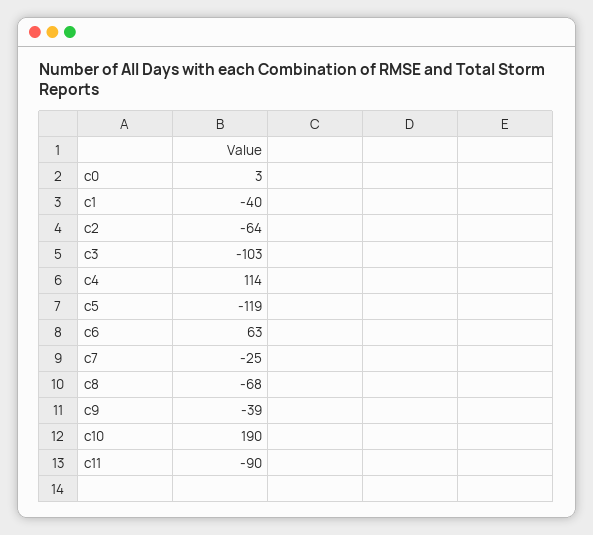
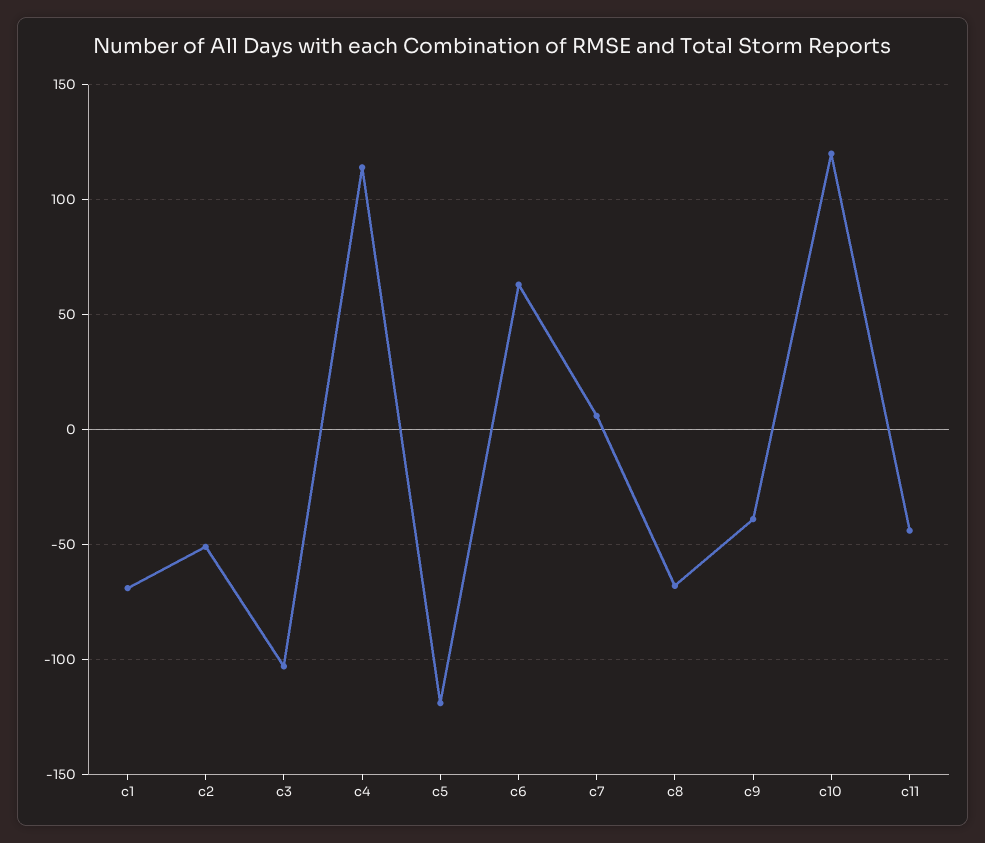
  {
-   "c0": 3,
-   "c1": -40,
+   "c1": -70,
-   "c2": -64,
+   "c2": -50,
    "c3": -103,
    "c4": 114,
    "c5": -119,
    "c6": 63,
-   "c7": -25,
+   "c7": 5,
    "c8": -68,
    "c9": -39,
-   "c10": 190,
+   "c10": 120,
-   "c11": -90
+   "c11": -45
  }

